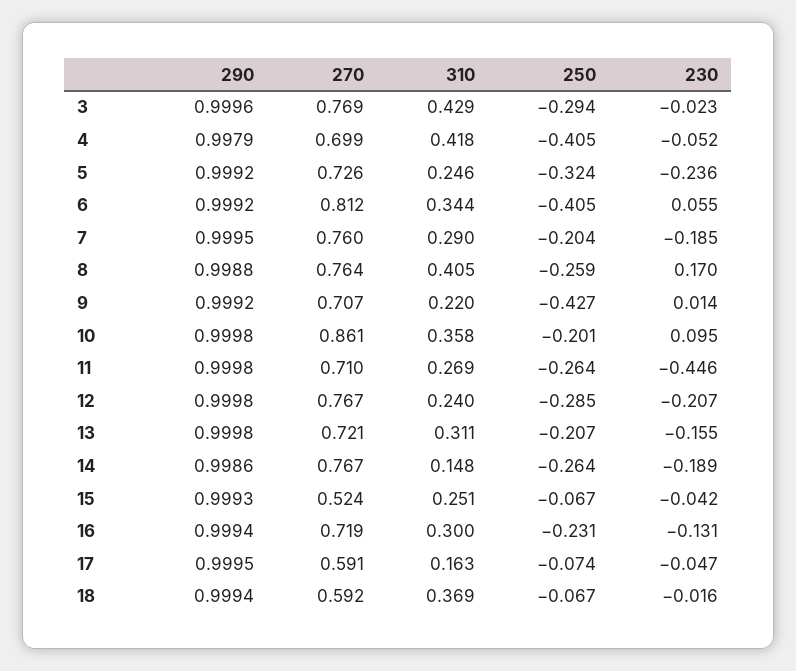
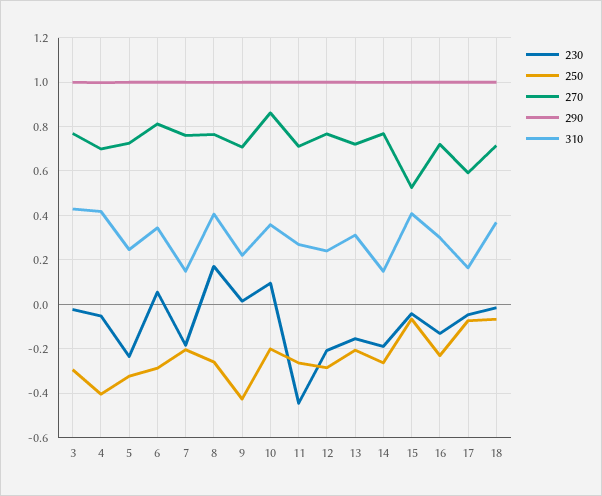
  {
    "290": {
      "3": 0.9996,
      "4": 0.9979,
      "5": 0.9992,
      "6": 0.9992,
      "7": 0.9995,
      "8": 0.9988,
      "9": 0.9992,
      "10": 0.9998,
      "11": 0.9998,
      "12": 0.9998,
      "13": 0.9998,
      "14": 0.9986,
      "15": 0.9993,
      "16": 0.9994,
      "17": 0.9995,
      "18": 0.9994
    },
    "270": {
      "3": 0.769,
      "4": 0.699,
      "5": 0.726,
      "6": 0.812,
      "7": 0.76,
      "8": 0.764,
      "9": 0.707,
      "10": 0.861,
      "11": 0.71,
      "12": 0.767,
      "13": 0.721,
      "14": 0.767,
      "15": 0.524,
      "16": 0.719,
      "17": 0.591,
-     "18": 0.592
+     "18": 0.7
    },
    "310": {
      "3": 0.429,
      "4": 0.418,
      "5": 0.246,
      "6": 0.344,
-     "7": 0.29,
+     "7": 0.15,
      "8": 0.405,
      "9": 0.22,
      "10": 0.358,
      "11": 0.269,
      "12": 0.24,
      "13": 0.311,
      "14": 0.148,
-     "15": 0.251,
+     "15": 0.4,
      "16": 0.3,
      "17": 0.163,
      "18": 0.369
    },
    "250": {
      "3": -0.294,
      "4": -0.405,
      "5": -0.324,
-     "6": -0.405,
+     "6": -0.3,
      "7": -0.204,
      "8": -0.259,
      "9": -0.427,
      "10": -0.201,
      "11": -0.264,
      "12": -0.285,
      "13": -0.207,
      "14": -0.264,
      "15": -0.067,
      "16": -0.231,
      "17": -0.074,
      "18": -0.067
    },
    "230": {
      "3": -0.023,
      "4": -0.052,
      "5": -0.236,
      "6": 0.055,
      "7": -0.185,
      "8": 0.17,
      "9": 0.014,
      "10": 0.095,
      "11": -0.446,
      "12": -0.207,
      "13": -0.155,
      "14": -0.189,
      "15": -0.042,
      "16": -0.131,
      "17": -0.047,
      "18": -0.016
    }
  }

